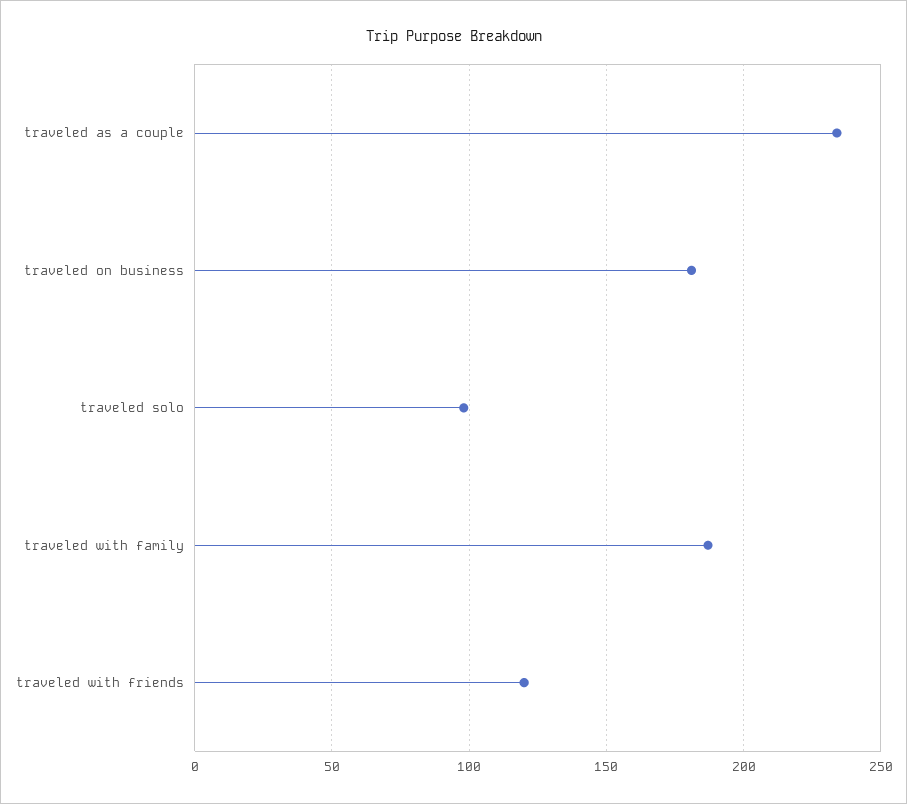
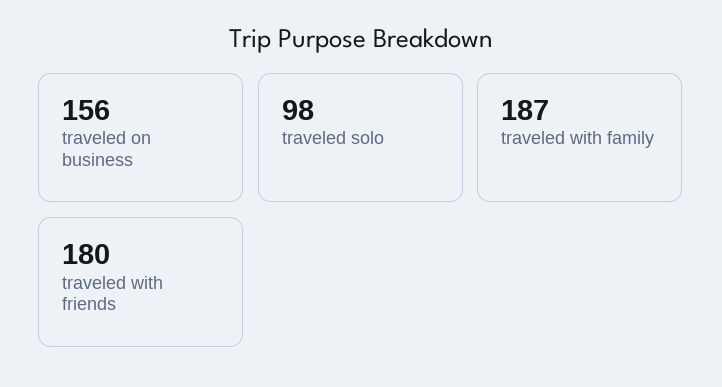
  {
-   "traveled as a couple": 235,
-   "traveled on business": 180,
+   "traveled on business": 156,
    "traveled solo": 98,
    "traveled with family": 187,
-   "traveled with friends": 120
+   "traveled with friends": 180
  }

